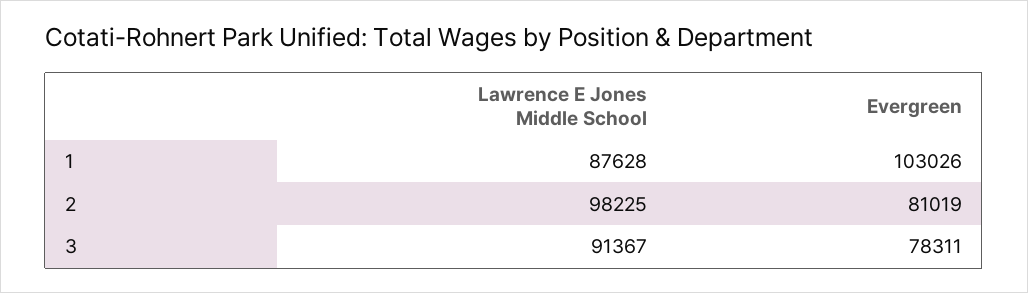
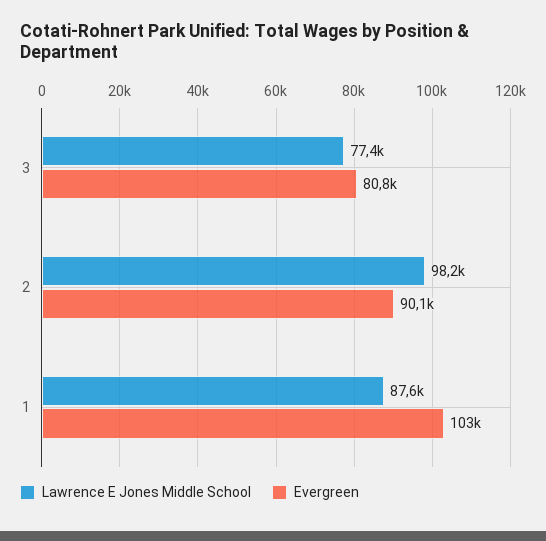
  {
    "Lawrence E Jones Middle School": {
      "1": 87628,
      "2": 98225,
-     "3": 91367
+     "3": 77400
    },
    "Evergreen": {
      "1": 103026,
-     "2": 81019,
+     "2": 90100,
-     "3": 78311
+     "3": 80800
    }
  }

